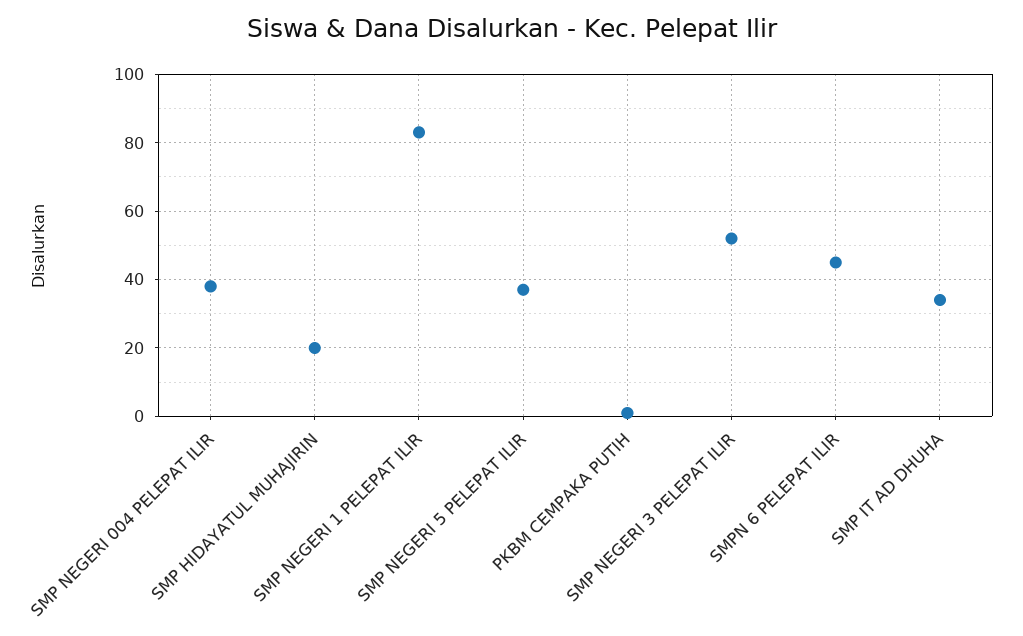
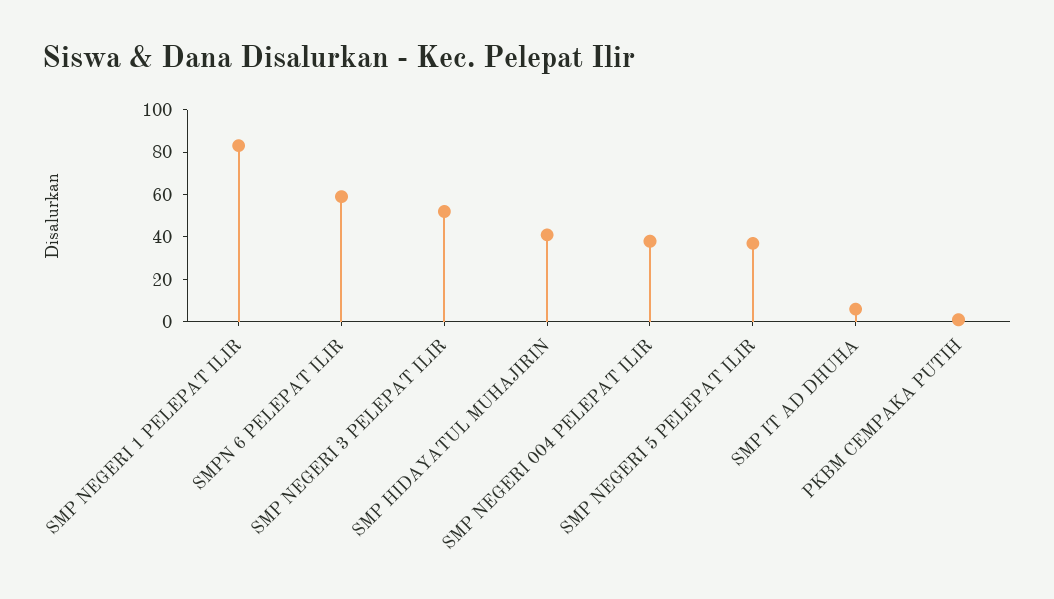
  {
    "SMP NEGERI 004 PELEPAT ILIR": 40,
-   "SMP HIDAYATUL MUHAJIRIN": 20,
+   "SMP HIDAYATUL MUHAJIRIN": 40,
    "SMP NEGERI 1 PELEPAT ILIR": 85,
    "SMP NEGERI 5 PELEPAT ILIR": 35,
    "PKBM CEMPAKA PUTIH": 0,
    "SMP NEGERI 3 PELEPAT ILIR": 50,
-   "SMPN 6 PELEPAT ILIR": 45,
+   "SMPN 6 PELEPAT ILIR": 60,
-   "SMP IT AD DHUHA": 35
+   "SMP IT AD DHUHA": 5
  }

